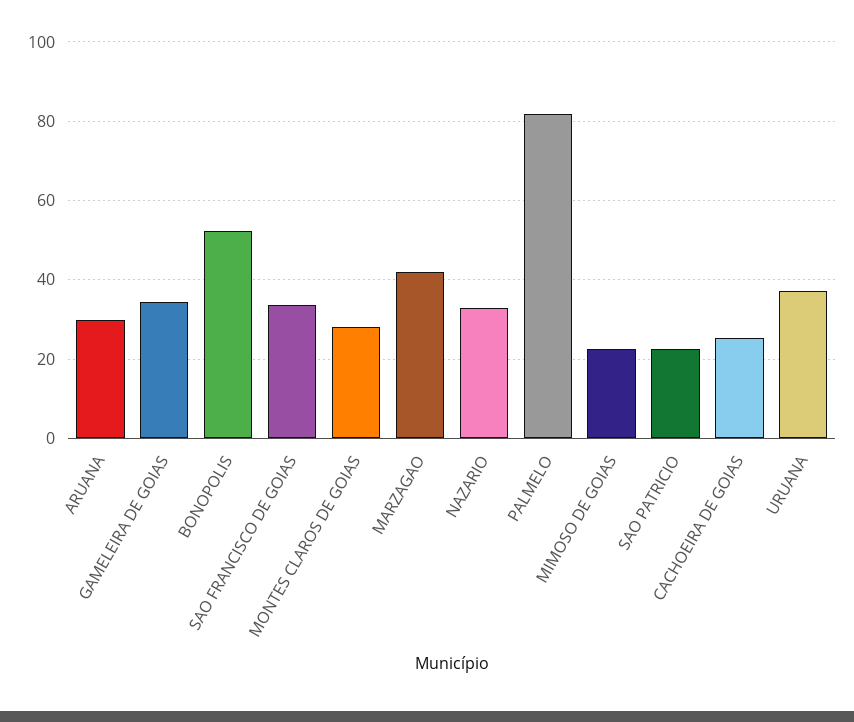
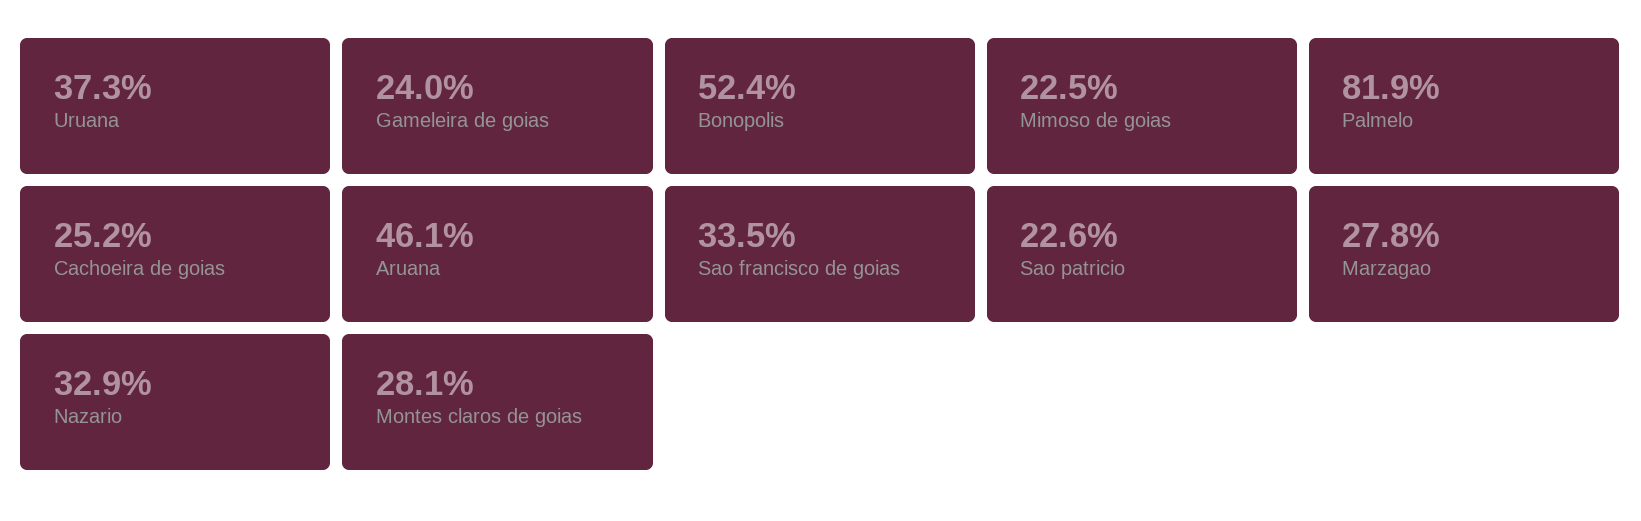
  {
-   "ARUANA": 30,
+   "ARUANA": 46.1,
-   "GAMELEIRA DE GOIAS": 34,
+   "GAMELEIRA DE GOIAS": 24,
    "BONOPOLIS": 52.4,
    "SAO FRANCISCO DE GOIAS": 33.5,
    "MONTES CLAROS DE GOIAS": 28.1,
-   "MARZAGAO": 42,
+   "MARZAGAO": 27.8,
    "NAZARIO": 32.9,
    "PALMELO": 81.9,
    "MIMOSO DE GOIAS": 22.5,
    "SAO PATRICIO": 22.6,
    "CACHOEIRA DE GOIAS": 25.2,
    "URUANA": 37.3
  }

